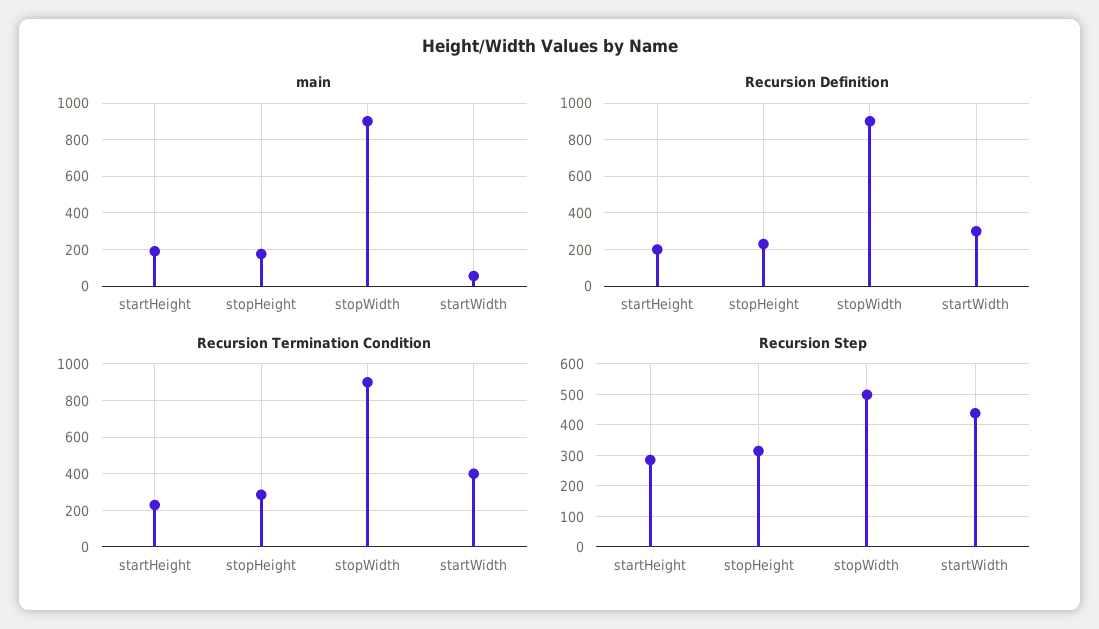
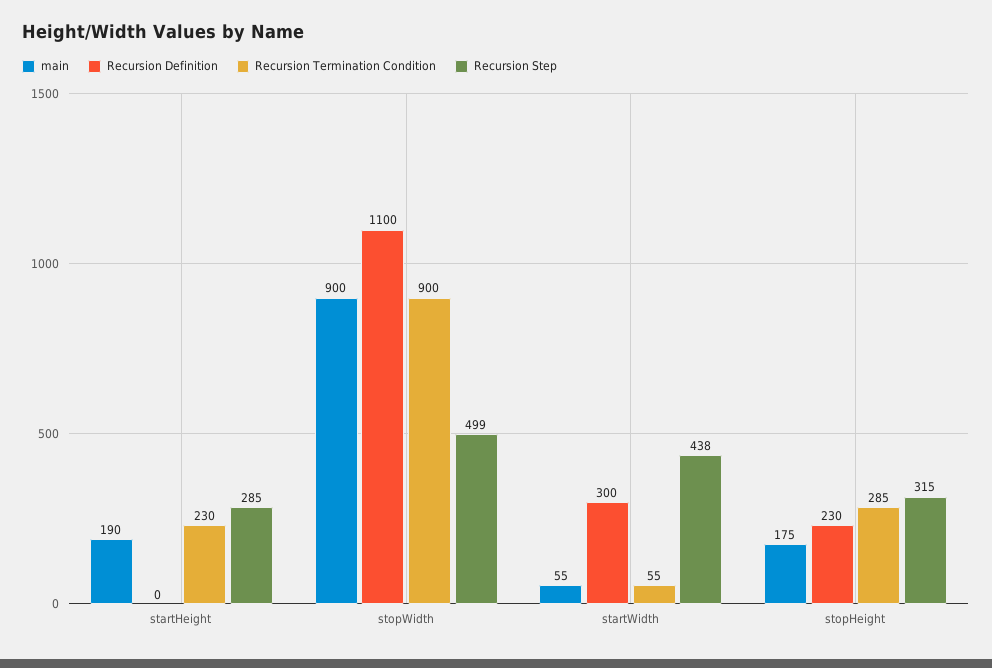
  {
    "main": {
      "startHeight": 190,
      "stopHeight": 175,
      "stopWidth": 900,
      "startWidth": 55
    },
    "Recursion Definition": {
-     "startHeight": 200,
+     "startHeight": 0,
      "stopHeight": 230,
-     "stopWidth": 900,
+     "stopWidth": 1100,
      "startWidth": 300
    },
    "Recursion Termination Condition": {
      "startHeight": 230,
      "stopHeight": 285,
      "stopWidth": 900,
-     "startWidth": 400
+     "startWidth": 55
    },
    "Recursion Step": {
      "startHeight": 285,
      "stopHeight": 315,
      "stopWidth": 499,
      "startWidth": 438
    }
  }

